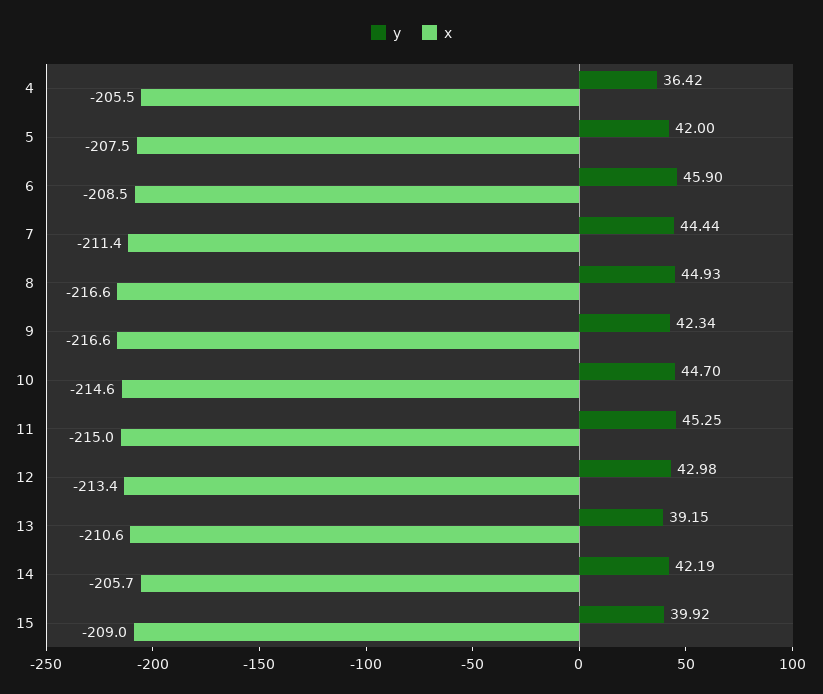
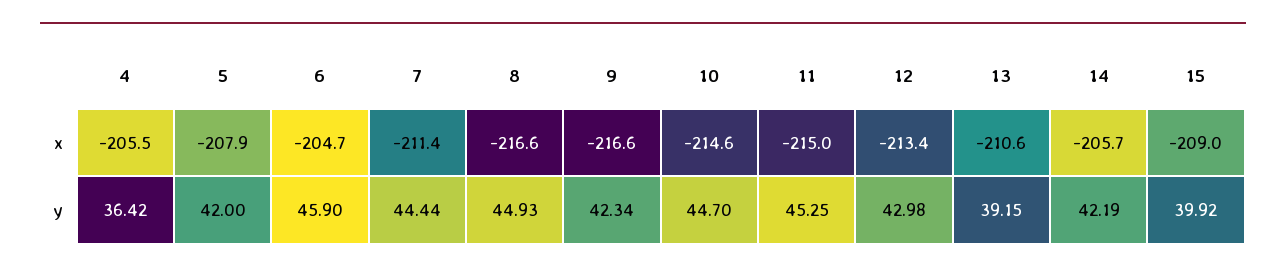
  {
    "y": {
      "4": 36.42,
      "5": 42,
      "6": 45.9,
      "7": 44.44,
      "8": 44.93,
      "9": 42.34,
      "10": 44.7,
      "11": 45.25,
      "12": 42.98,
      "13": 39.15,
      "14": 42.19,
      "15": 39.92
    },
    "x": {
      "4": -205.5,
-     "5": -207.5,
+     "5": -207.9,
-     "6": -208.5,
+     "6": -204.7,
      "7": -211.4,
      "8": -216.6,
      "9": -216.6,
      "10": -214.6,
      "11": -215,
      "12": -213.4,
      "13": -210.6,
      "14": -205.7,
      "15": -209
    }
  }

